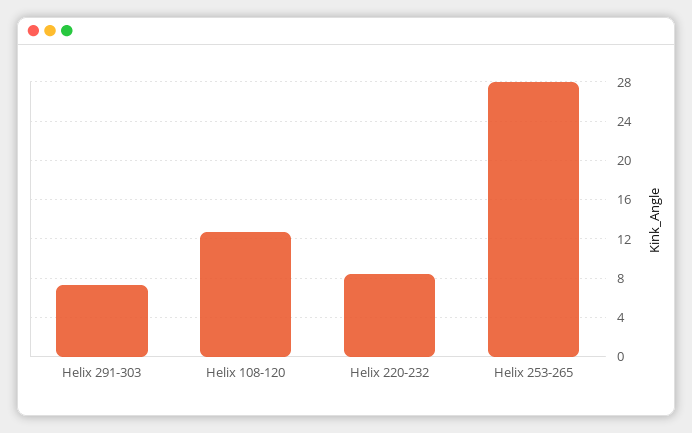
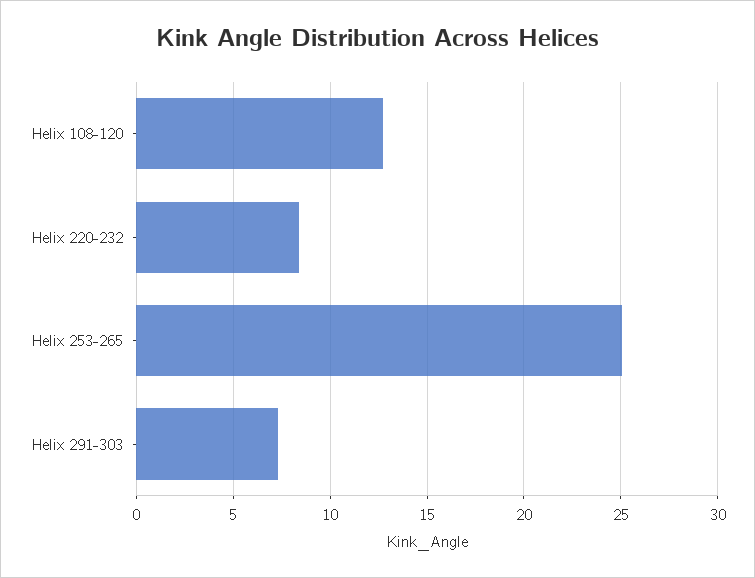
  {
    "Helix 291-303": 7.5,
    "Helix 108-120": 12.5,
    "Helix 220-232": 8.5,
-   "Helix 253-265": 28
+   "Helix 253-265": 25
  }

